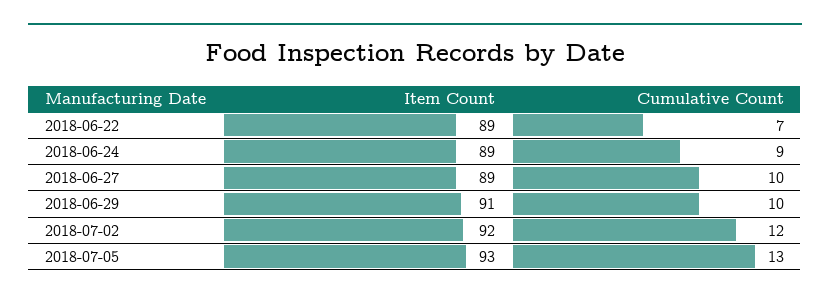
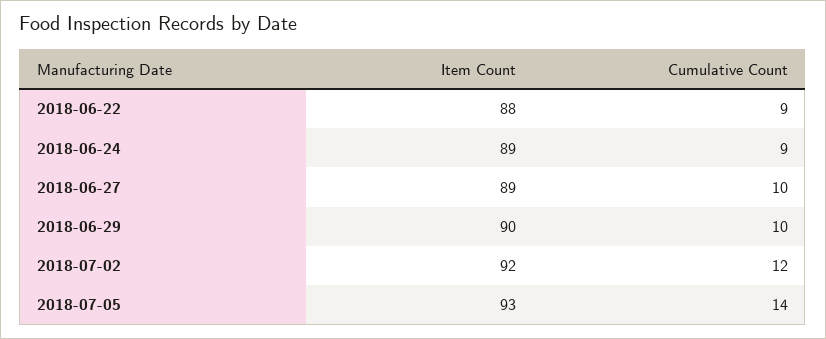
  {
    "Item Count": {
-     "2018-06-22": 89,
+     "2018-06-22": 88,
      "2018-06-24": 89,
      "2018-06-27": 89,
-     "2018-06-29": 91,
+     "2018-06-29": 90,
      "2018-07-02": 92,
      "2018-07-05": 93
    },
    "Cumulative Count": {
-     "2018-06-22": 7,
+     "2018-06-22": 9,
      "2018-06-24": 9,
      "2018-06-27": 10,
      "2018-06-29": 10,
      "2018-07-02": 12,
-     "2018-07-05": 13
+     "2018-07-05": 14
    }
  }

